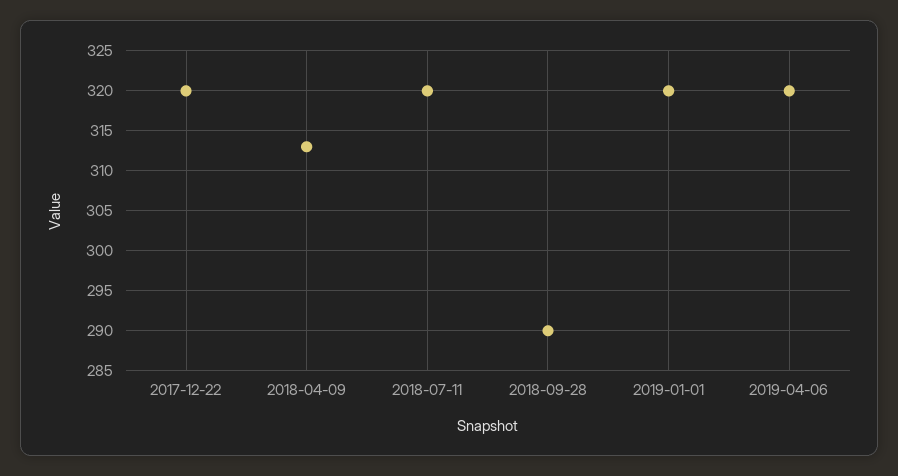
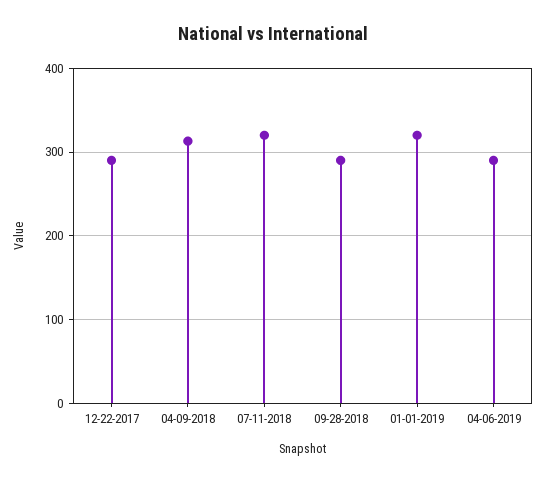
  {
-   "2017-12-22": 320,
+   "2017-12-22": 290,
    "2018-04-09": 313,
    "2018-07-11": 320,
    "2018-09-28": 290,
    "2019-01-01": 320,
-   "2019-04-06": 320
+   "2019-04-06": 290
  }

